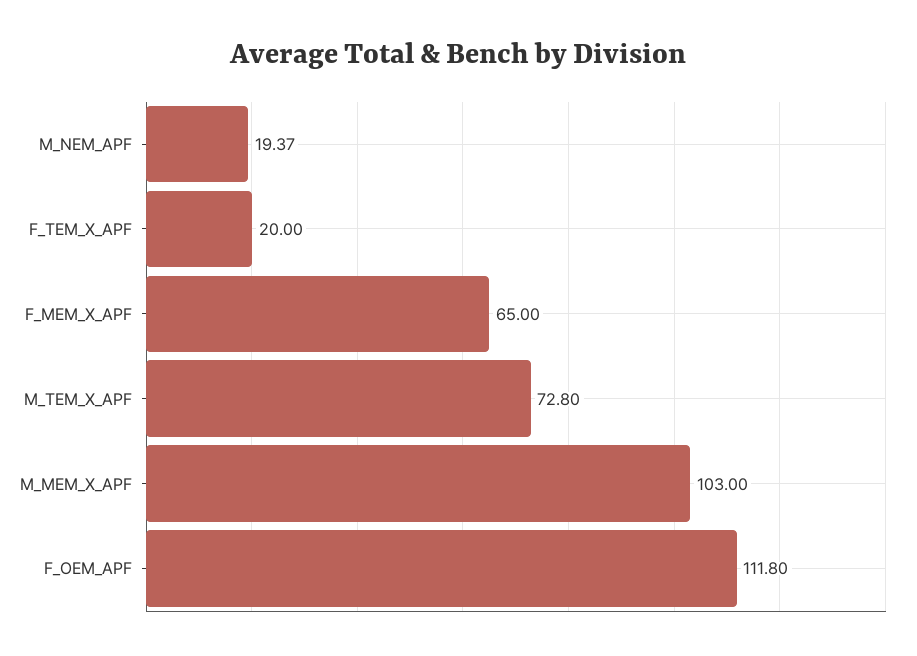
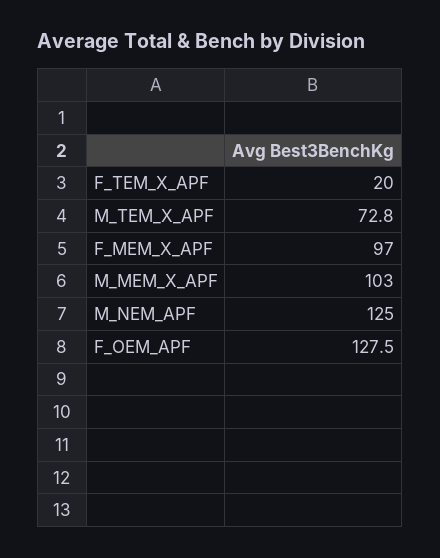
  {
-   "M_NEM_APF": 19.37,
+   "M_NEM_APF": 125,
    "F_TEM_X_APF": 20,
-   "F_MEM_X_APF": 65,
+   "F_MEM_X_APF": 97,
    "M_TEM_X_APF": 72.8,
    "M_MEM_X_APF": 103,
-   "F_OEM_APF": 111.8
+   "F_OEM_APF": 127.5
  }

